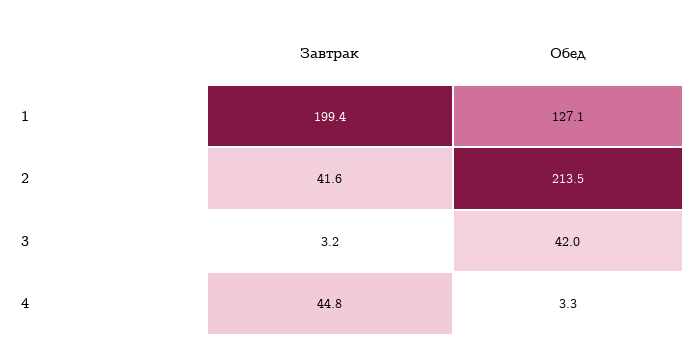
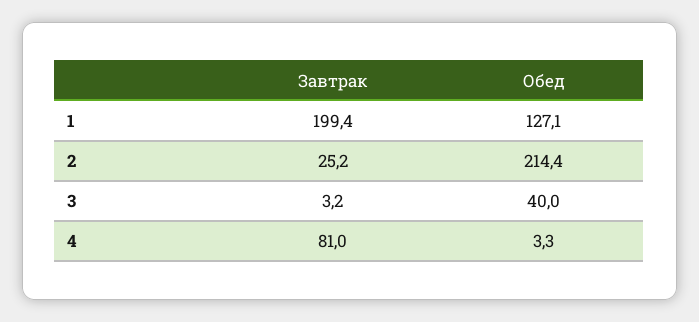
  {
    "Завтрак": {
      "1": 199.4,
-     "2": 41.6,
+     "2": 25.2,
      "3": 3.2,
-     "4": 44.8
+     "4": 81
    },
    "Обед": {
      "1": 127.1,
-     "2": 213.5,
+     "2": 214.4,
-     "3": 42,
+     "3": 40,
      "4": 3.3
    }
  }

